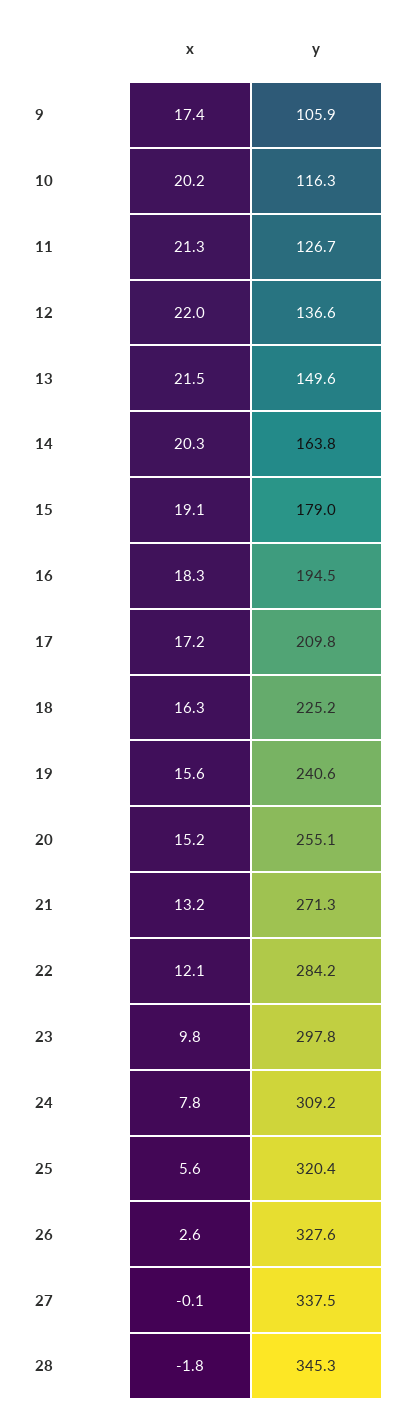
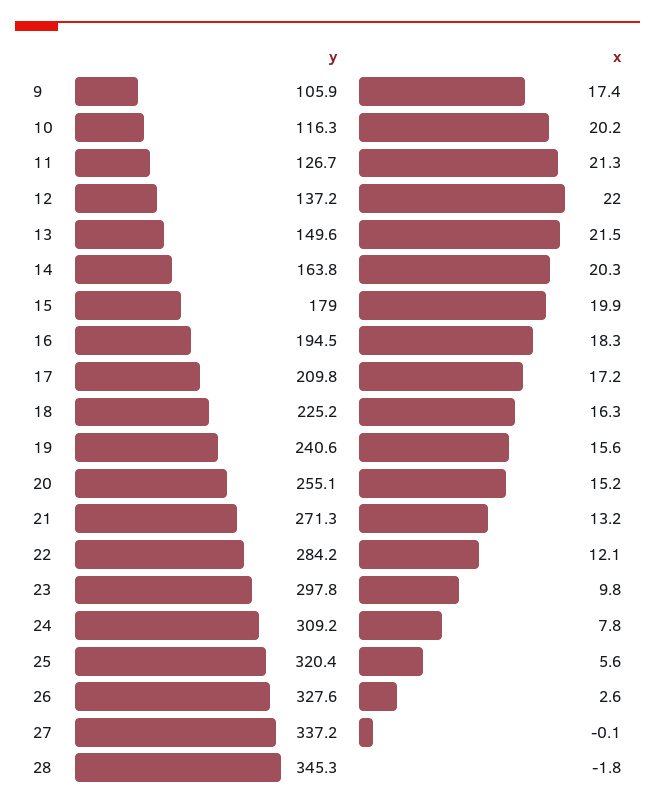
  {
    "x": {
      "9": 17.4,
      "10": 20.2,
      "11": 21.3,
      "12": 22,
      "13": 21.5,
      "14": 20.3,
-     "15": 19.1,
+     "15": 19.9,
      "16": 18.3,
      "17": 17.2,
      "18": 16.3,
      "19": 15.6,
      "20": 15.2,
      "21": 13.2,
      "22": 12.1,
      "23": 9.8,
      "24": 7.8,
      "25": 5.6,
      "26": 2.6,
      "27": -0.1,
      "28": -1.8
    },
    "y": {
      "9": 105.9,
      "10": 116.3,
      "11": 126.7,
-     "12": 136.6,
+     "12": 137.2,
      "13": 149.6,
      "14": 163.8,
      "15": 179,
      "16": 194.5,
      "17": 209.8,
      "18": 225.2,
      "19": 240.6,
      "20": 255.1,
      "21": 271.3,
      "22": 284.2,
      "23": 297.8,
      "24": 309.2,
      "25": 320.4,
      "26": 327.6,
-     "27": 337.5,
+     "27": 337.2,
      "28": 345.3
    }
  }

